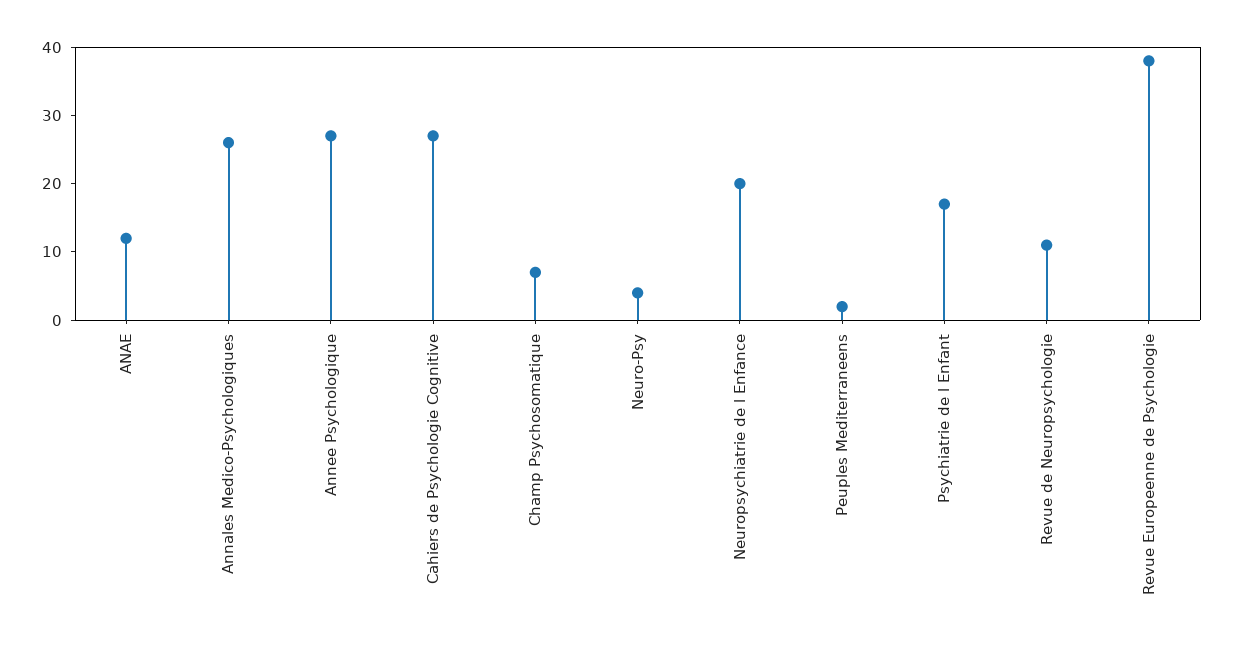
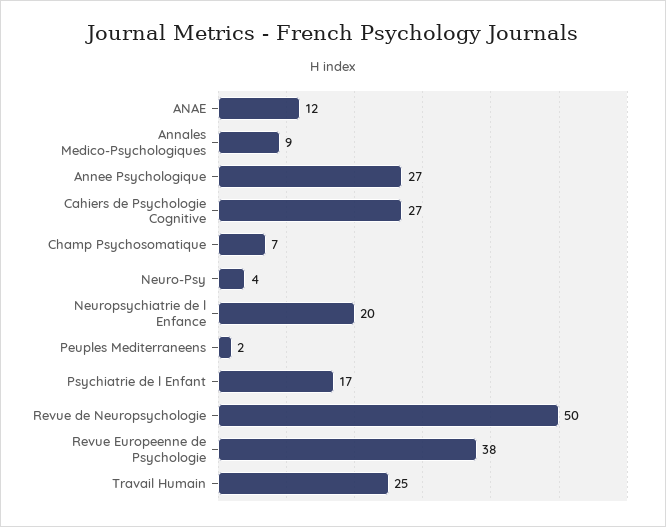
  {
    "ANAE": 12,
-   "Annales Medico-Psychologiques": 25,
+   "Annales Medico-Psychologiques": 9,
    "Annee Psychologique": 27,
    "Cahiers de Psychologie Cognitive": 27,
    "Champ Psychosomatique": 7,
    "Neuro-Psy": 4,
    "Neuropsychiatrie de l Enfance": 20,
    "Peuples Mediterraneens": 2,
    "Psychiatrie de l Enfant": 17,
-   "Revue de Neuropsychologie": 10,
+   "Revue de Neuropsychologie": 50,
-   "Revue Europeenne de Psychologie": 38
+   "Revue Europeenne de Psychologie": 38,
+   "Travail Humain": 25
  }

